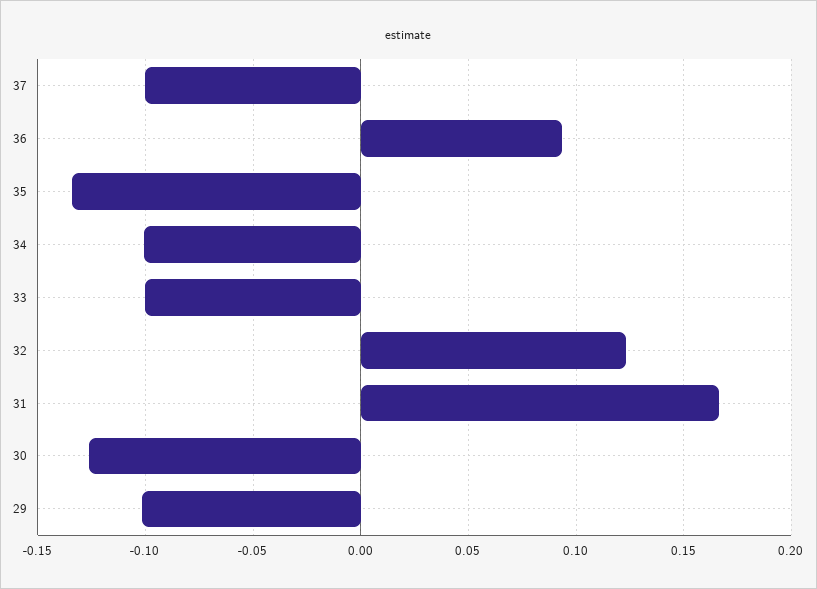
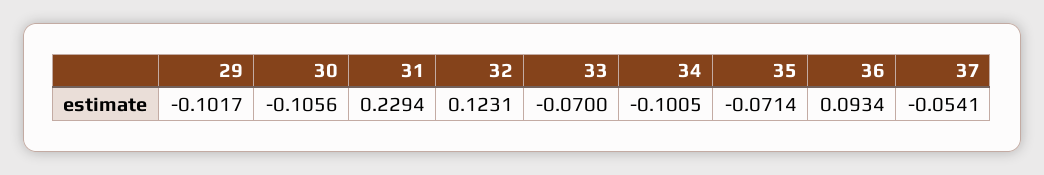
  {
-   "37": -0.1,
+   "37": -0.0541,
    "36": 0.0934,
-   "35": -0.135,
+   "35": -0.0714,
    "34": -0.1005,
-   "33": -0.1,
+   "33": -0.07,
    "32": 0.1231,
-   "31": 0.165,
+   "31": 0.2294,
-   "30": -0.125,
+   "30": -0.1056,
    "29": -0.1017
  }

